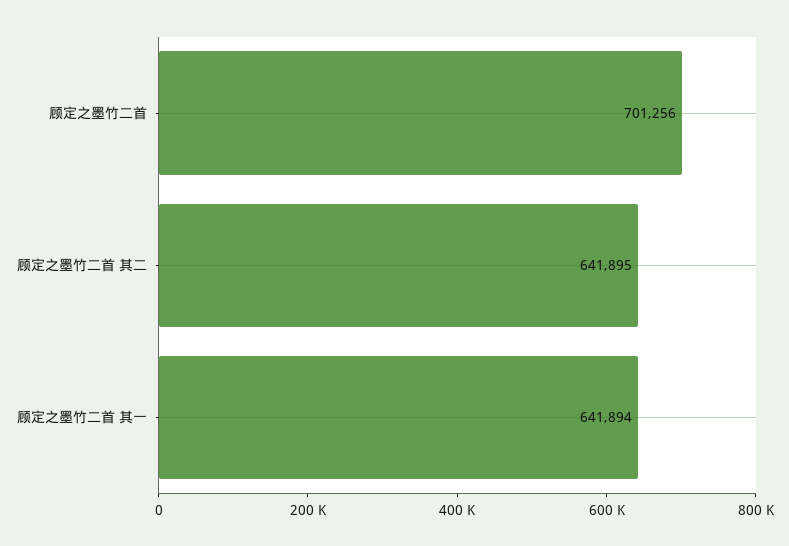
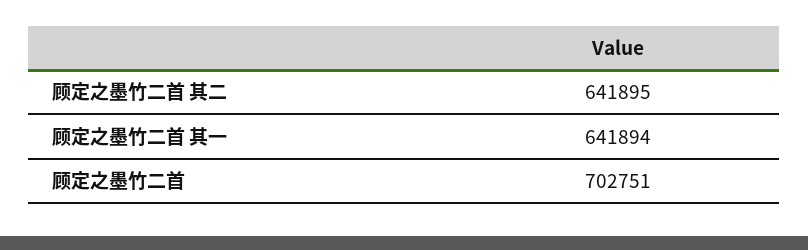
  {
-   "顾定之墨竹二首": 701256,
+   "顾定之墨竹二首": 702751,
    "顾定之墨竹二首 其二": 641895,
    "顾定之墨竹二首 其一": 641894
  }

